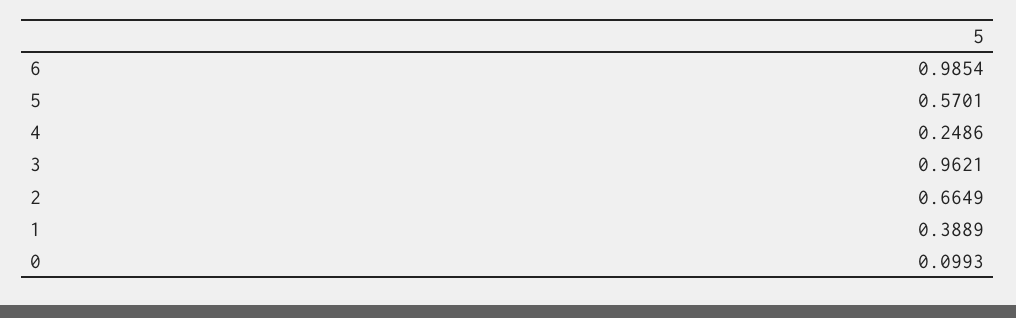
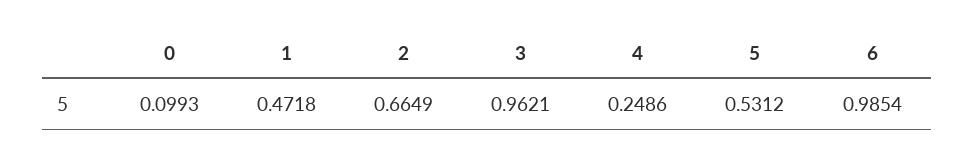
  {
    "6": 0.9854,
-   "5": 0.5701,
+   "5": 0.5312,
    "4": 0.2486,
    "3": 0.9621,
    "2": 0.6649,
-   "1": 0.3889,
+   "1": 0.4718,
    "0": 0.0993
  }

